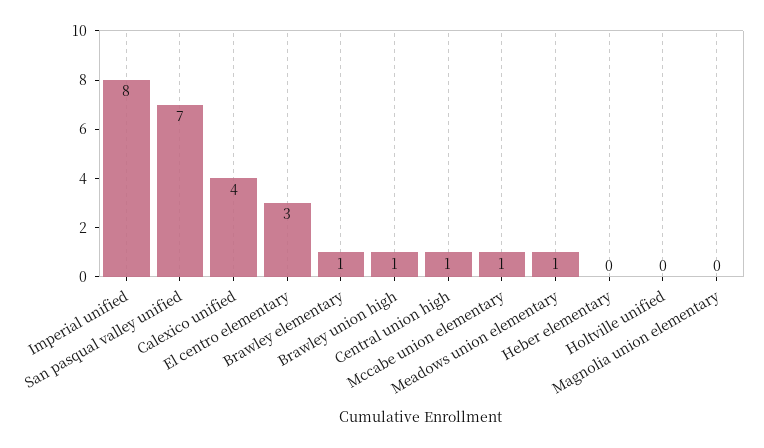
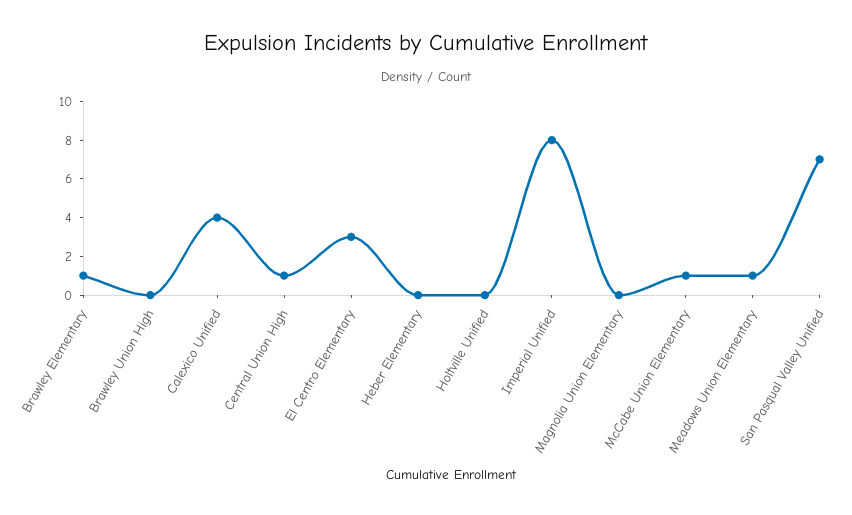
  {
    "Imperial unified": 8,
    "San pasqual valley unified": 7,
    "Calexico unified": 4,
    "El centro elementary": 3,
    "Brawley elementary": 1,
-   "Brawley union high": 1,
+   "Brawley union high": 0,
    "Central union high": 1,
    "Mccabe union elementary": 1,
    "Meadows union elementary": 1,
    "Heber elementary": 0,
    "Holtville unified": 0,
    "Magnolia union elementary": 0
  }

